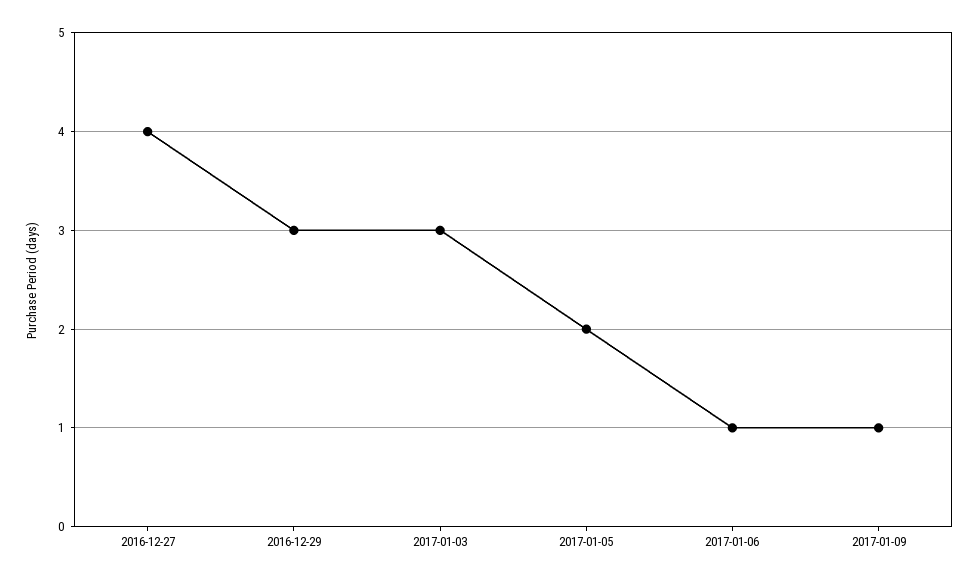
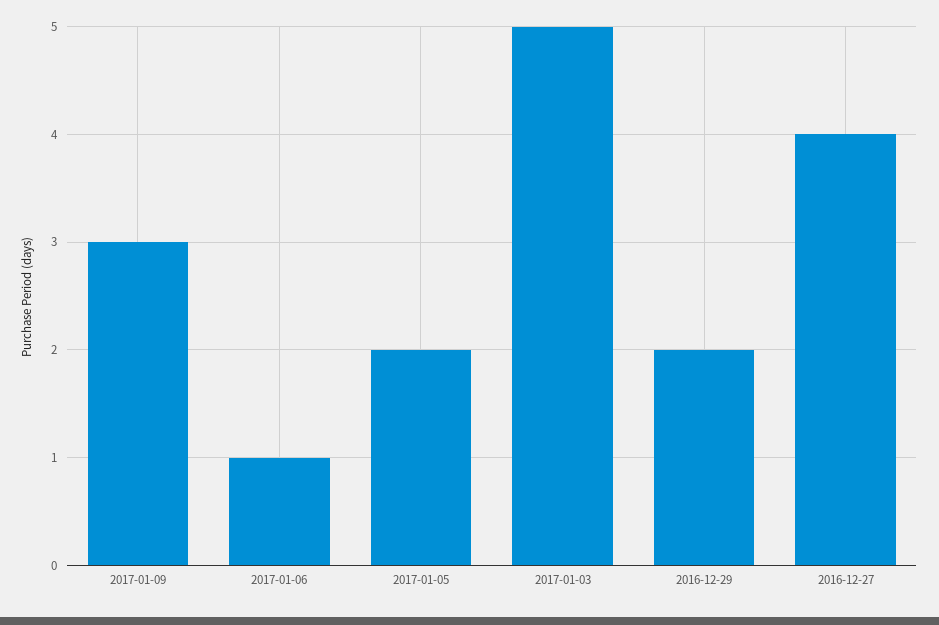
  {
    "2016-12-27": 4,
-   "2016-12-29": 3,
+   "2016-12-29": 2,
-   "2017-01-03": 3,
+   "2017-01-03": 5,
    "2017-01-05": 2,
    "2017-01-06": 1,
-   "2017-01-09": 1
+   "2017-01-09": 3
  }

